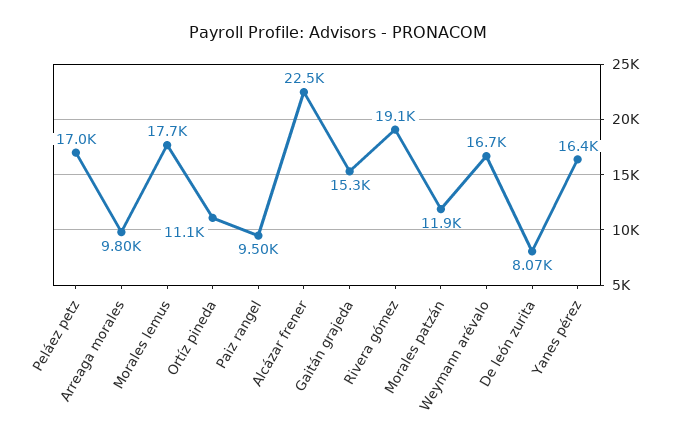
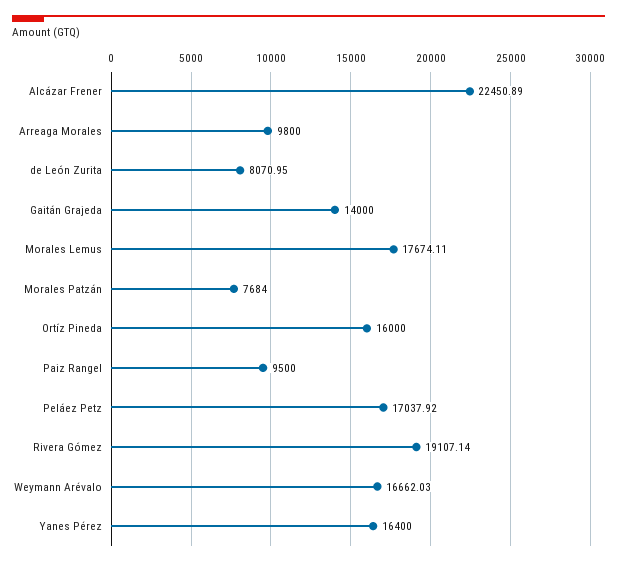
  {
    "Peláez petz": 17037.92,
    "Arreaga morales": 9800,
    "Morales lemus": 17674.11,
-   "Ortíz pineda": 11100,
+   "Ortíz pineda": 16000,
    "Paiz rangel": 9500,
    "Alcázar frener": 22450.89,
-   "Gaitán grajeda": 15300,
+   "Gaitán grajeda": 14000,
    "Rivera gómez": 19107.14,
-   "Morales patzán": 11900,
+   "Morales patzán": 7684,
    "Weymann arévalo": 16662.03,
    "De león zurita": 8070.95,
    "Yanes pérez": 16400
  }

